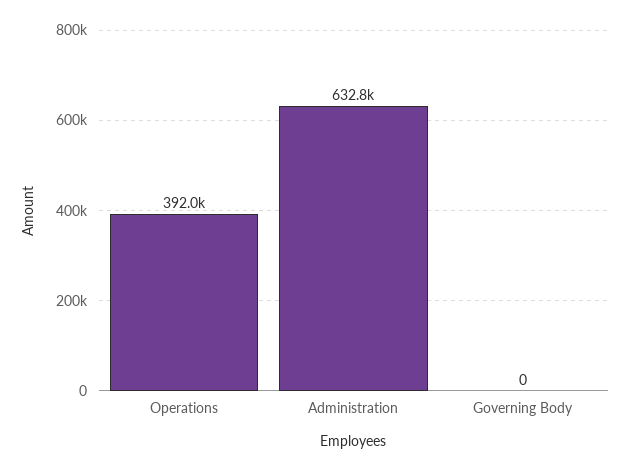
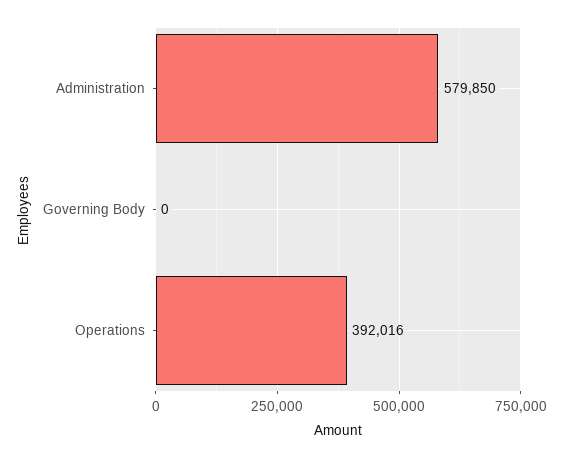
  {
    "Operations": 392016,
-   "Administration": 632800,
+   "Administration": 579850,
    "Governing Body": 0
  }

